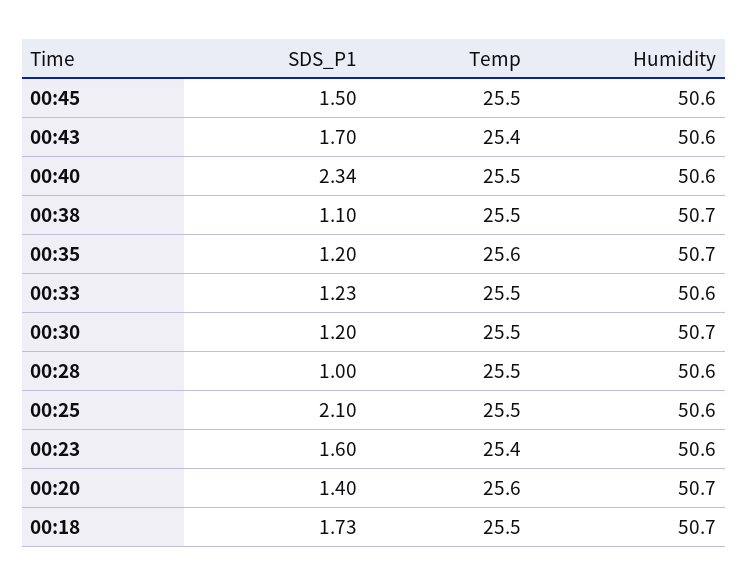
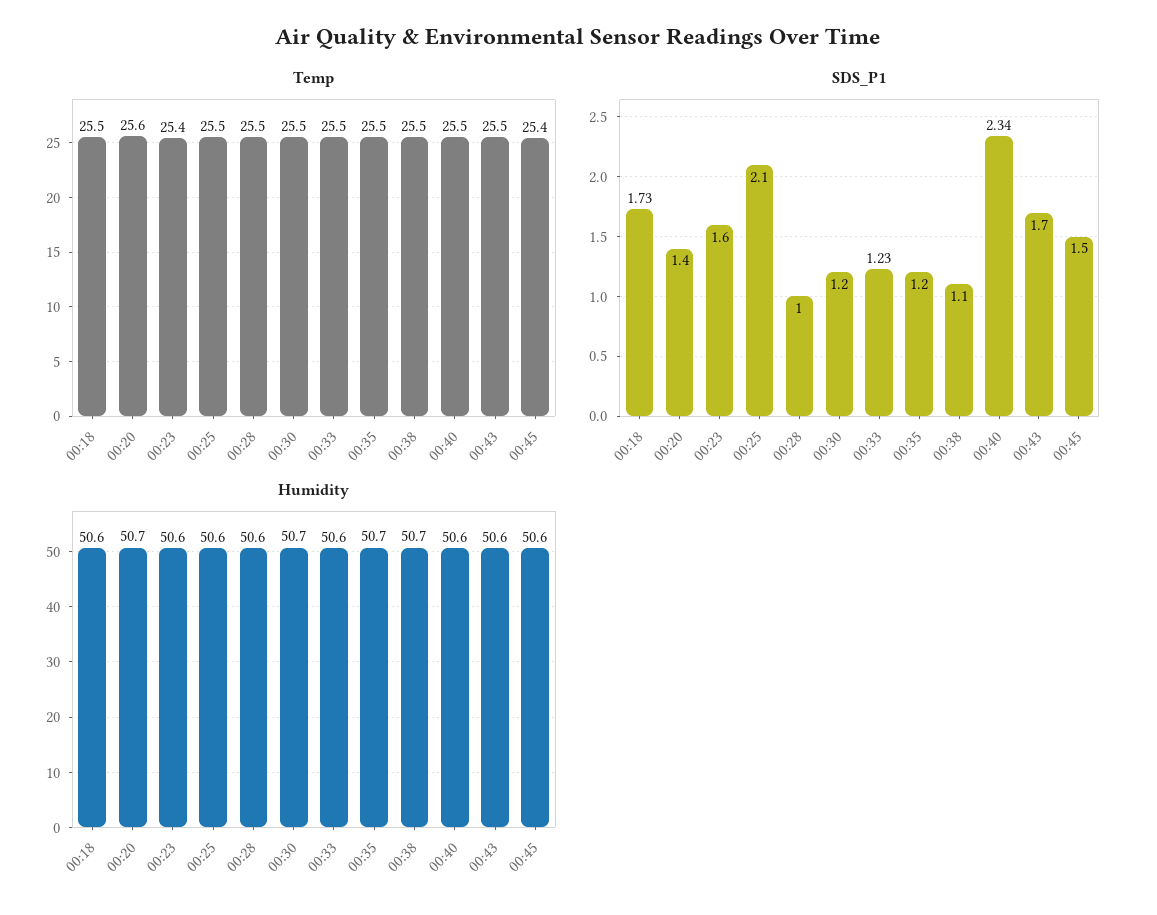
  {
    "SDS_P1": {
      "00:45": 1.5,
      "00:43": 1.7,
      "00:40": 2.34,
      "00:38": 1.1,
      "00:35": 1.2,
      "00:33": 1.23,
      "00:30": 1.2,
      "00:28": 1,
      "00:25": 2.1,
      "00:23": 1.6,
      "00:20": 1.4,
      "00:18": 1.73
    },
    "Temp": {
-     "00:45": 25.5,
+     "00:45": 25.4,
-     "00:43": 25.4,
+     "00:43": 25.5,
      "00:40": 25.5,
      "00:38": 25.5,
-     "00:35": 25.6,
+     "00:35": 25.5,
      "00:33": 25.5,
      "00:30": 25.5,
      "00:28": 25.5,
      "00:25": 25.5,
      "00:23": 25.4,
      "00:20": 25.6,
      "00:18": 25.5
    },
    "Humidity": {
      "00:45": 50.6,
      "00:43": 50.6,
      "00:40": 50.6,
      "00:38": 50.7,
      "00:35": 50.7,
      "00:33": 50.6,
      "00:30": 50.7,
      "00:28": 50.6,
      "00:25": 50.6,
      "00:23": 50.6,
      "00:20": 50.7,
-     "00:18": 50.7
+     "00:18": 50.6
    }
  }

